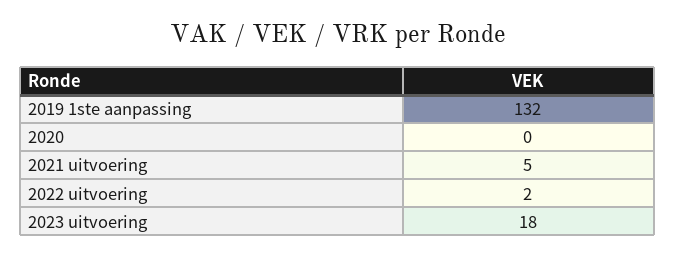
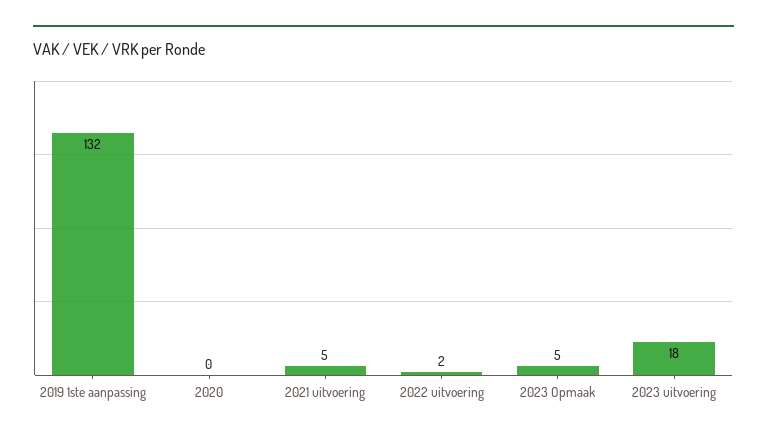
  {
    "2019 1ste aanpassing": 132,
    "2020": 0,
    "2021 uitvoering": 5,
    "2022 uitvoering": 2,
-   "2023 uitvoering": 18
+   "2023 uitvoering": 18,
+   "2023 Opmaak": 5
  }

